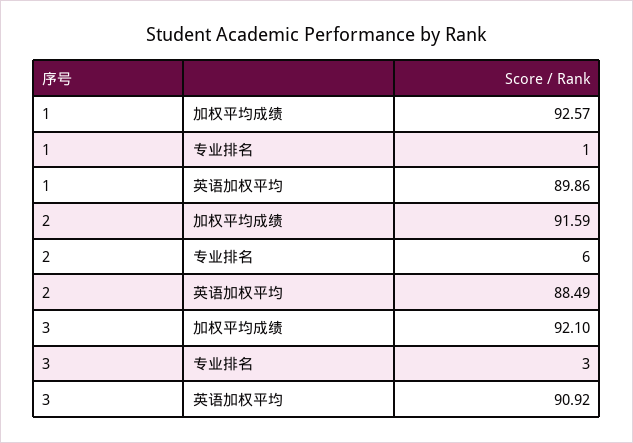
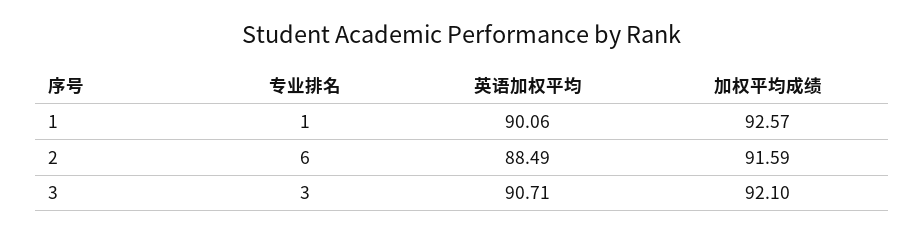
  {
    "1": {
      "加权平均成绩": 92.57,
      "专业排名": 1,
-     "英语加权平均": 89.86
+     "英语加权平均": 90.06
    },
    "2": {
      "加权平均成绩": 91.59,
      "专业排名": 6,
      "英语加权平均": 88.49
    },
    "3": {
      "加权平均成绩": 92.1,
      "专业排名": 3,
-     "英语加权平均": 90.92
+     "英语加权平均": 90.71
    }
  }

